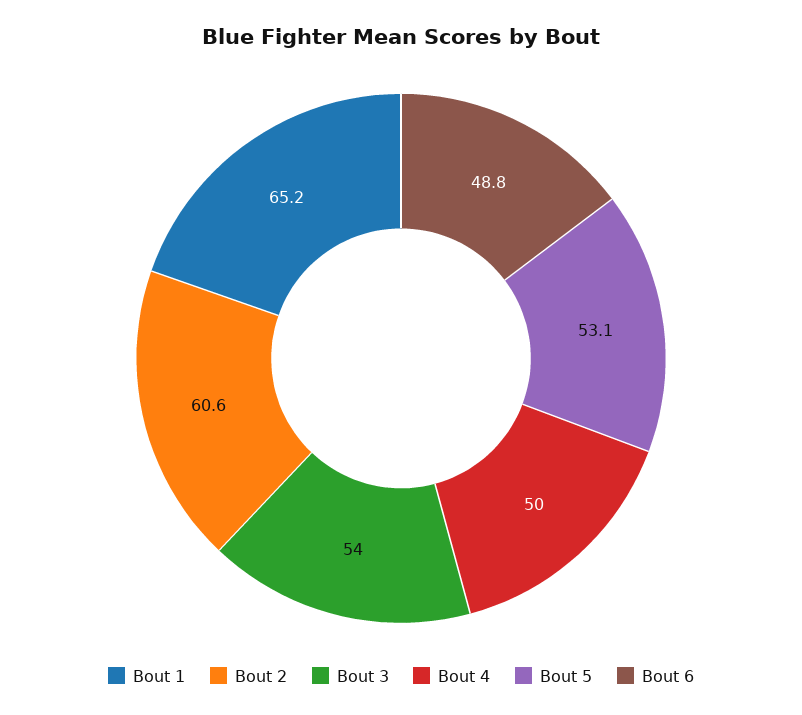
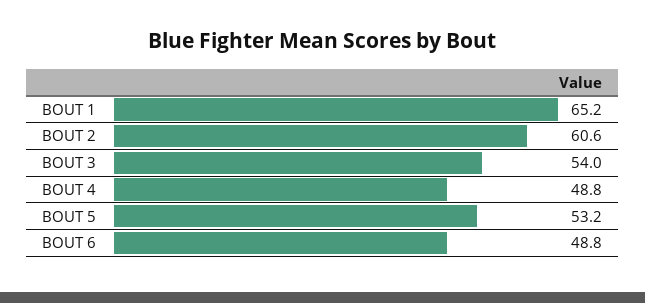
  {
    "Bout 1": 65.2,
    "Bout 2": 60.6,
    "Bout 3": 54,
-   "Bout 4": 50,
+   "Bout 4": 48.8,
-   "Bout 5": 53.1,
+   "Bout 5": 53.2,
    "Bout 6": 48.8
  }

